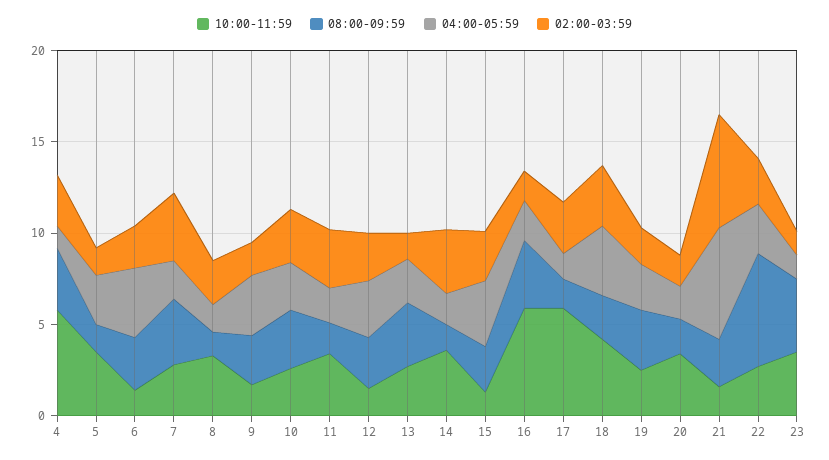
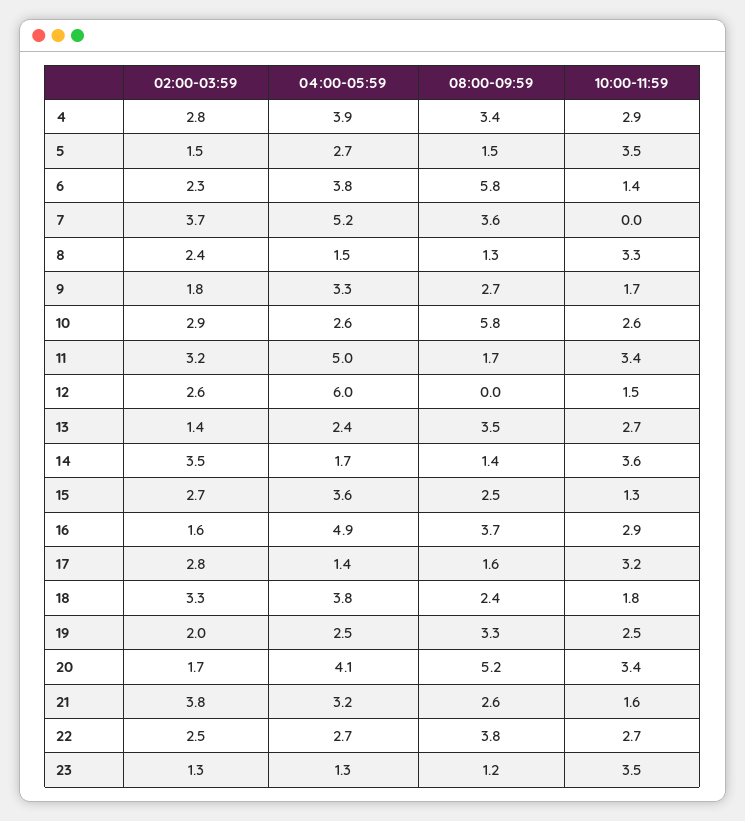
  {
    "10:00-11:59": {
-     "4": 6,
+     "4": 2.9,
      "5": 3.5,
      "6": 1.4,
-     "7": 3,
+     "7": 0,
      "8": 3.3,
      "9": 1.7,
      "10": 2.6,
      "11": 3.4,
      "12": 1.5,
      "13": 2.7,
      "14": 3.6,
      "15": 1.3,
-     "16": 6,
+     "16": 2.9,
-     "17": 6,
+     "17": 3.2,
-     "18": 4,
+     "18": 1.8,
      "19": 2.5,
      "20": 3.4,
      "21": 1.6,
      "22": 2.7,
      "23": 3.5
    },
    "08:00-09:59": {
      "4": 3.4,
      "5": 1.5,
-     "6": 3,
+     "6": 5.8,
      "7": 3.6,
      "8": 1.3,
      "9": 2.7,
-     "10": 3,
+     "10": 5.8,
      "11": 1.7,
-     "12": 3,
+     "12": 0,
      "13": 3.5,
      "14": 1.4,
      "15": 2.5,
      "16": 3.7,
      "17": 1.6,
      "18": 2.4,
      "19": 3.3,
-     "20": 2,
+     "20": 5.2,
      "21": 2.6,
-     "22": 6,
+     "22": 3.8,
-     "23": 4
+     "23": 1.2
    },
    "04:00-05:59": {
-     "4": 1,
+     "4": 3.9,
      "5": 2.7,
      "6": 3.8,
-     "7": 2,
+     "7": 5.2,
      "8": 1.5,
      "9": 3.3,
      "10": 2.6,
-     "11": 2,
+     "11": 5,
-     "12": 3,
+     "12": 6,
      "13": 2.4,
      "14": 1.7,
      "15": 3.6,
-     "16": 2,
+     "16": 4.9,
      "17": 1.4,
      "18": 3.8,
      "19": 2.5,
-     "20": 2,
+     "20": 4.1,
-     "21": 6,
+     "21": 3.2,
      "22": 2.7,
      "23": 1.3
    },
    "02:00-03:59": {
      "4": 2.8,
      "5": 1.5,
      "6": 2.3,
      "7": 3.7,
      "8": 2.4,
      "9": 1.8,
      "10": 2.9,
      "11": 3.2,
      "12": 2.6,
      "13": 1.4,
      "14": 3.5,
      "15": 2.7,
      "16": 1.6,
      "17": 2.8,
      "18": 3.3,
      "19": 2,
      "20": 1.7,
-     "21": 6,
+     "21": 3.8,
      "22": 2.5,
      "23": 1.3
    }
  }

